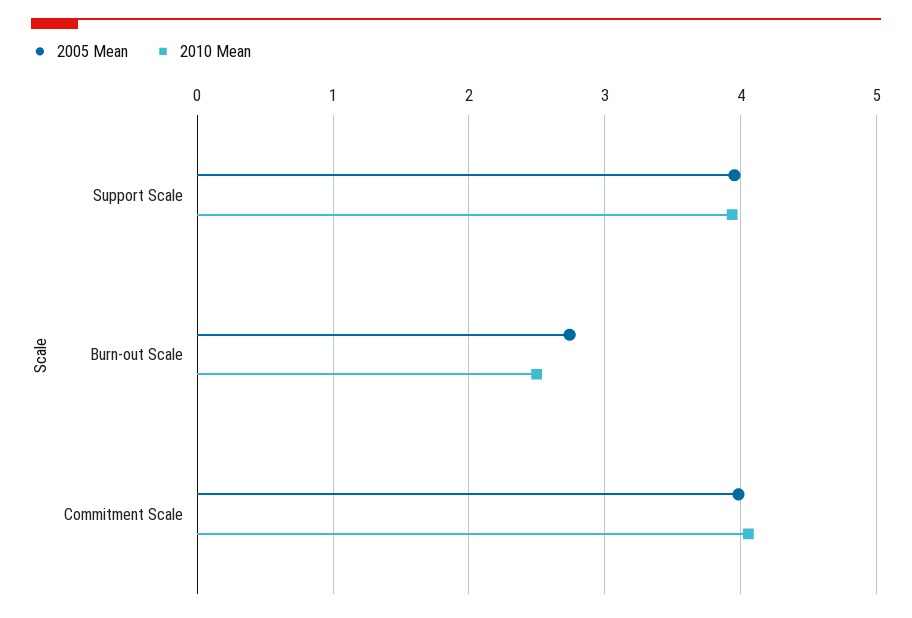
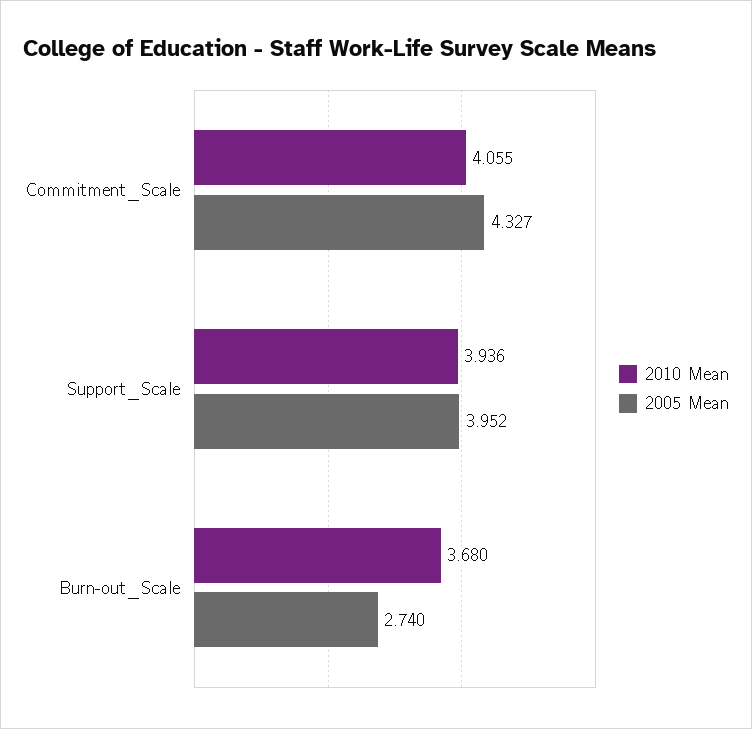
  {
    "2005 Mean": {
      "Support Scale": 3.952,
      "Burn-out Scale": 2.74,
-     "Commitment Scale": 4
+     "Commitment Scale": 4.327
    },
    "2010 Mean": {
      "Support Scale": 3.936,
-     "Burn-out Scale": 2.5,
+     "Burn-out Scale": 3.68,
      "Commitment Scale": 4.055
    }
  }

